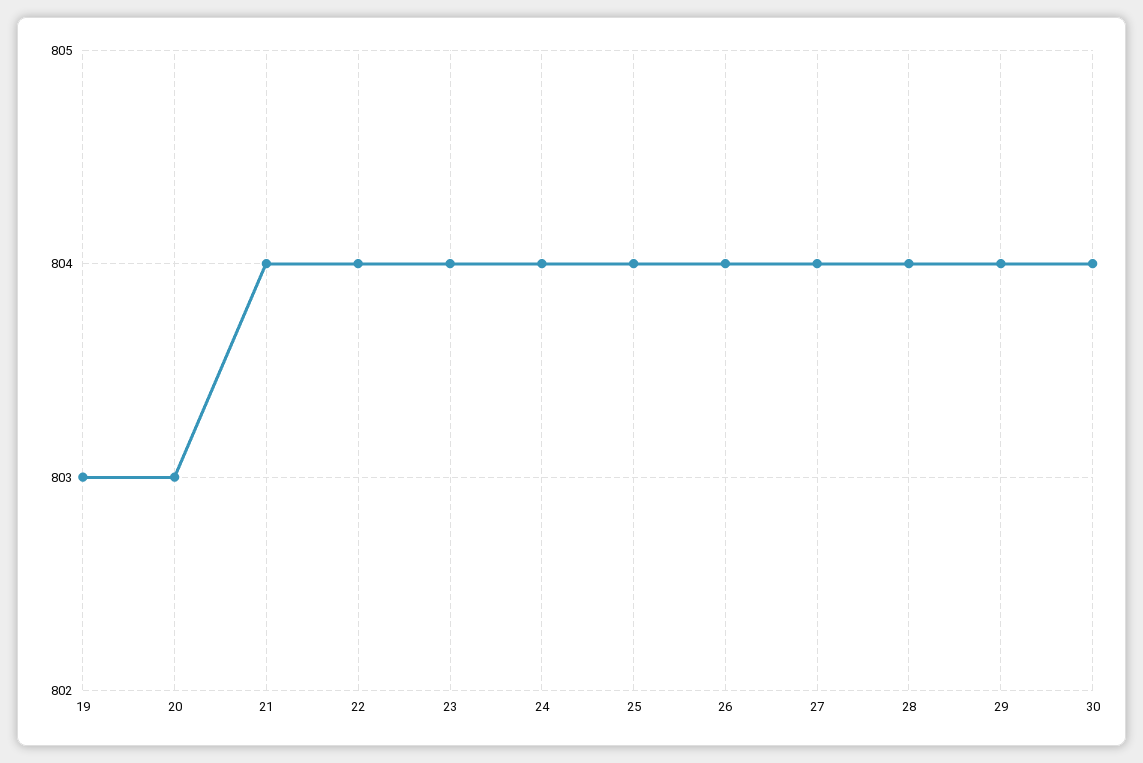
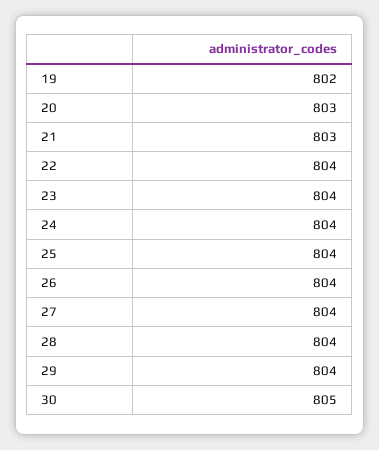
  {
-   "19": 803,
+   "19": 802,
    "20": 803,
-   "21": 804,
+   "21": 803,
    "22": 804,
    "23": 804,
    "24": 804,
    "25": 804,
    "26": 804,
    "27": 804,
    "28": 804,
    "29": 804,
-   "30": 804
+   "30": 805
  }

